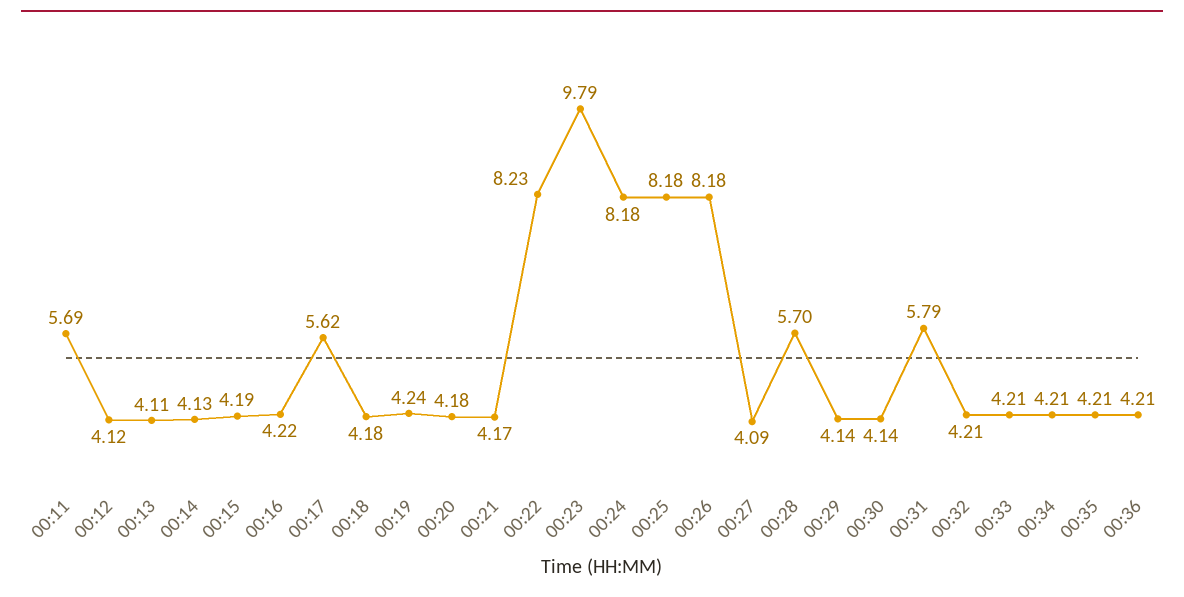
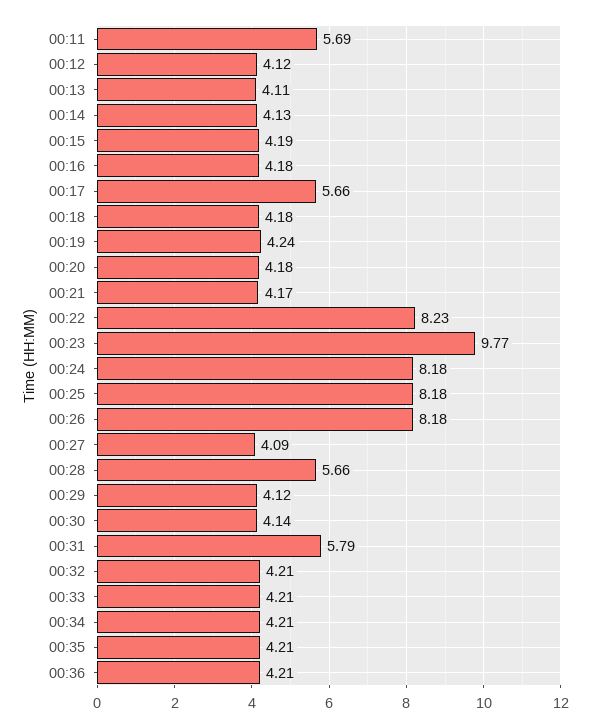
  {
    "00:11": 5.69,
    "00:12": 4.12,
    "00:13": 4.11,
    "00:14": 4.13,
    "00:15": 4.19,
-   "00:16": 4.22,
+   "00:16": 4.18,
-   "00:17": 5.62,
+   "00:17": 5.66,
    "00:18": 4.18,
    "00:19": 4.24,
    "00:20": 4.18,
    "00:21": 4.17,
    "00:22": 8.23,
-   "00:23": 9.79,
+   "00:23": 9.77,
    "00:24": 8.18,
    "00:25": 8.18,
    "00:26": 8.18,
    "00:27": 4.09,
-   "00:28": 5.7,
+   "00:28": 5.66,
-   "00:29": 4.14,
+   "00:29": 4.12,
    "00:30": 4.14,
    "00:31": 5.79,
    "00:32": 4.21,
    "00:33": 4.21,
    "00:34": 4.21,
    "00:35": 4.21,
    "00:36": 4.21
  }

